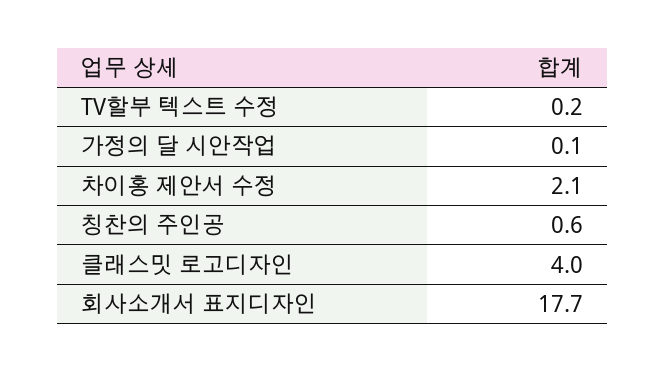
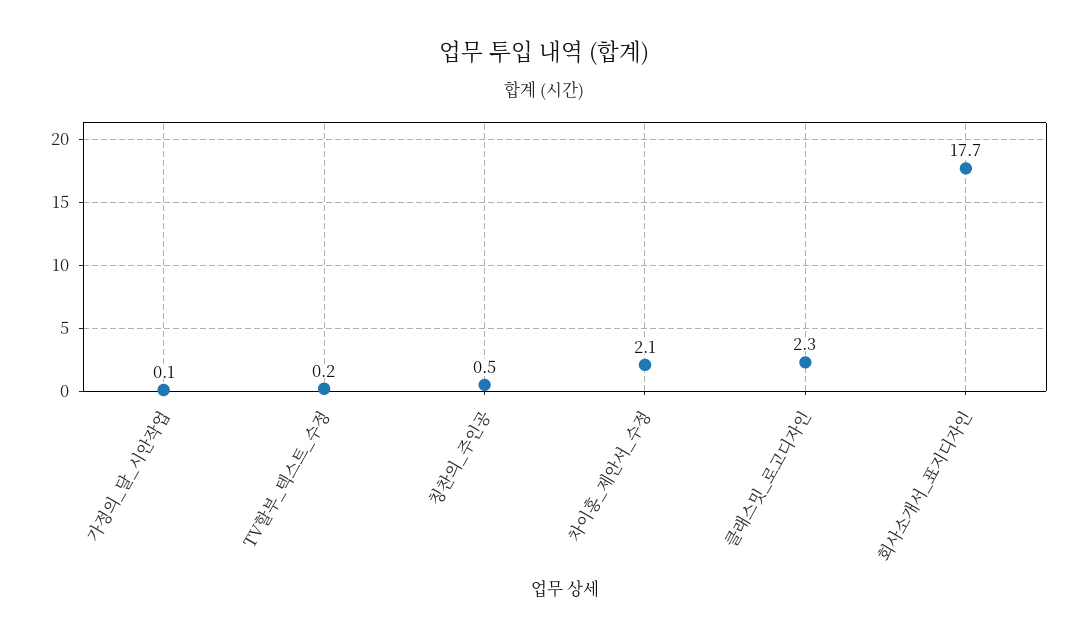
  {
    "TV할부 텍스트 수정": 0.2,
    "가정의 달 시안작업": 0.1,
    "차이홍 제안서 수정": 2.1,
-   "칭찬의 주인공": 0.6,
+   "칭찬의 주인공": 0.5,
-   "클래스밋 로고디자인": 4,
+   "클래스밋 로고디자인": 2.3,
    "회사소개서 표지디자인": 17.7
  }

